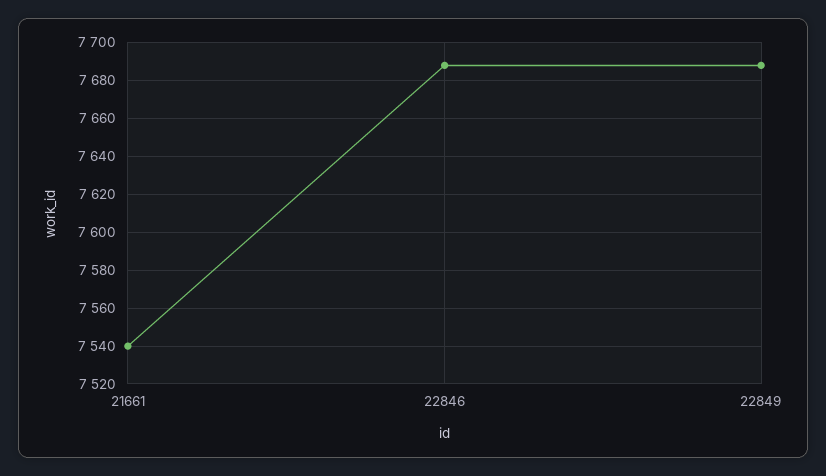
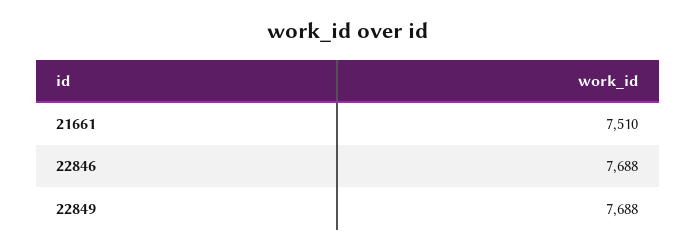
  {
-   "21661": 7540,
+   "21661": 7510,
    "22846": 7688,
    "22849": 7688
  }

